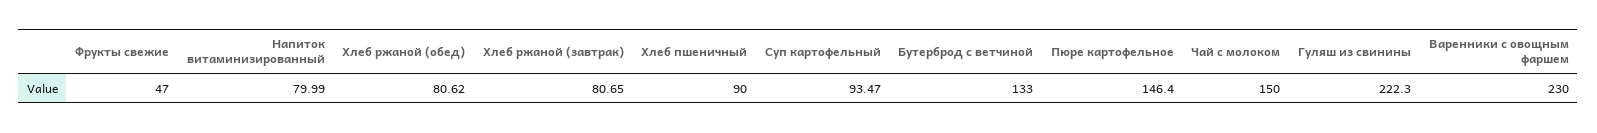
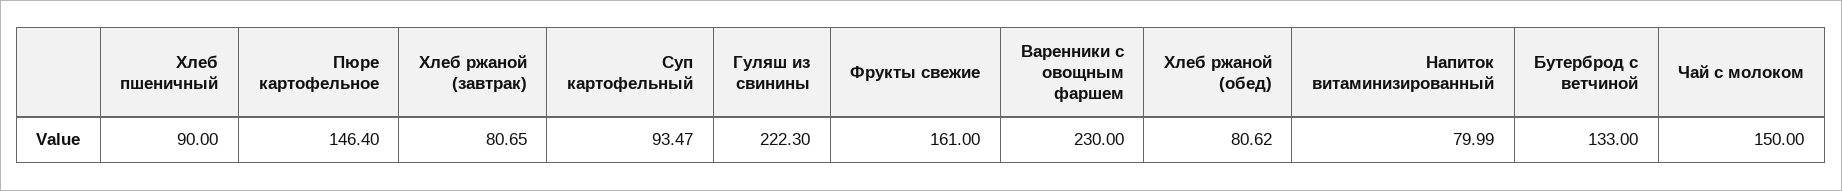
  {
-   "Фрукты свежие": 47,
+   "Фрукты свежие": 161,
    "Напиток витаминизированный": 79.99,
    "Хлеб ржаной (обед)": 80.62,
    "Хлеб ржаной (завтрак)": 80.65,
    "Хлеб пшеничный": 90,
    "Суп картофельный": 93.47,
    "Бутерброд с ветчиной": 133,
    "Пюре картофельное": 146.4,
    "Чай с молоком": 150,
    "Гуляш из свинины": 222.3,
    "Варенники с овощным фаршем": 230
  }

